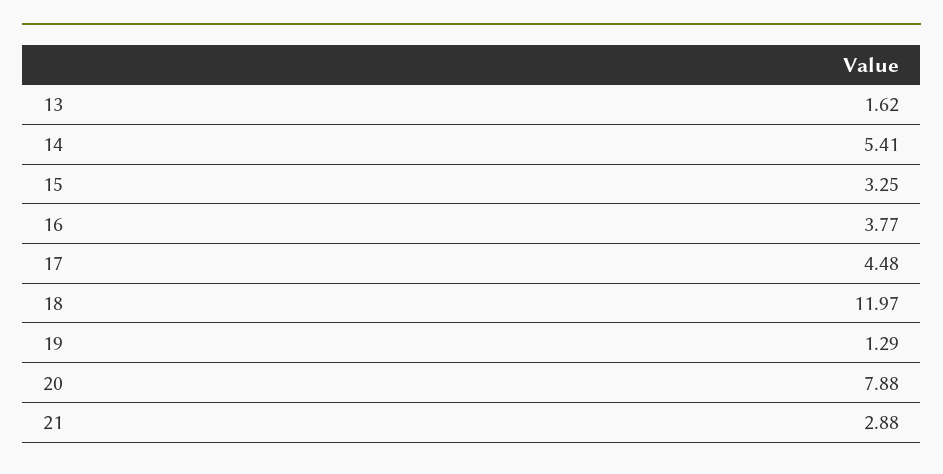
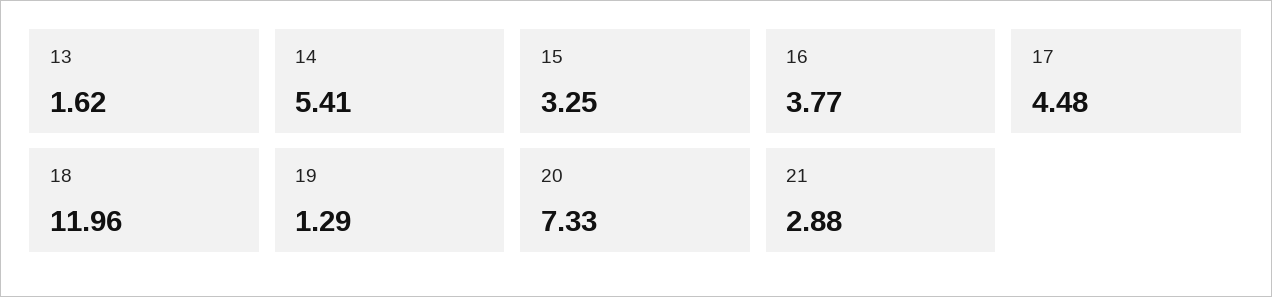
  {
    "13": 1.62,
    "14": 5.41,
    "15": 3.25,
    "16": 3.77,
    "17": 4.48,
-   "18": 11.97,
+   "18": 11.96,
    "19": 1.29,
-   "20": 7.88,
+   "20": 7.33,
    "21": 2.88
  }

